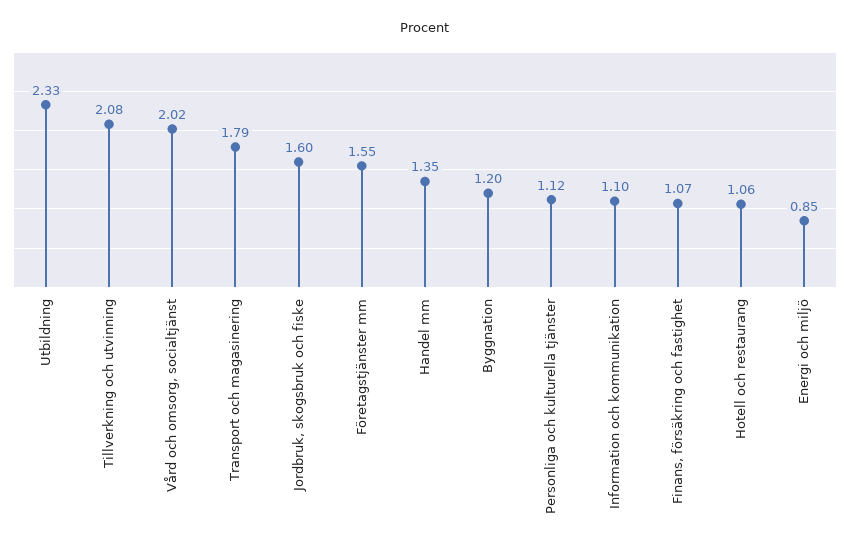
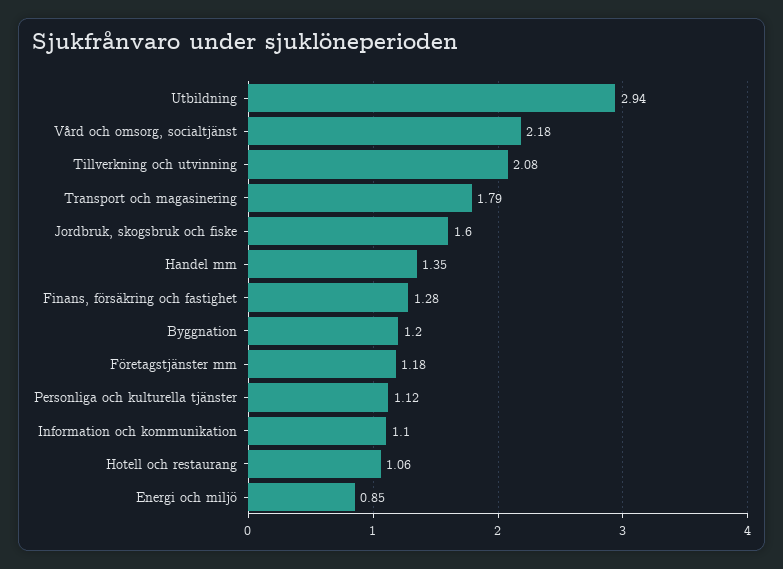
  {
-   "Utbildning": 2.33,
+   "Utbildning": 2.94,
    "Tillverkning och utvinning": 2.08,
-   "Vård och omsorg, socialtjänst": 2.02,
+   "Vård och omsorg, socialtjänst": 2.18,
    "Transport och magasinering": 1.79,
    "Jordbruk, skogsbruk och fiske": 1.6,
-   "Företagstjänster mm": 1.55,
+   "Företagstjänster mm": 1.18,
    "Handel mm": 1.35,
    "Byggnation": 1.2,
    "Personliga och kulturella tjänster": 1.12,
    "Information och kommunikation": 1.1,
-   "Finans, försäkring och fastighet": 1.07,
+   "Finans, försäkring och fastighet": 1.28,
    "Hotell och restaurang": 1.06,
    "Energi och miljö": 0.85
  }

